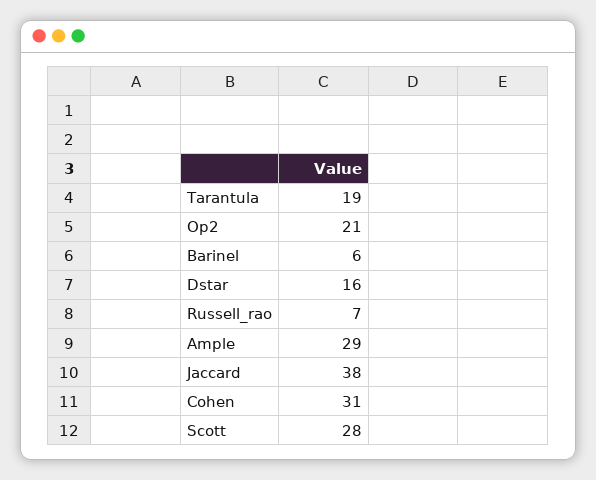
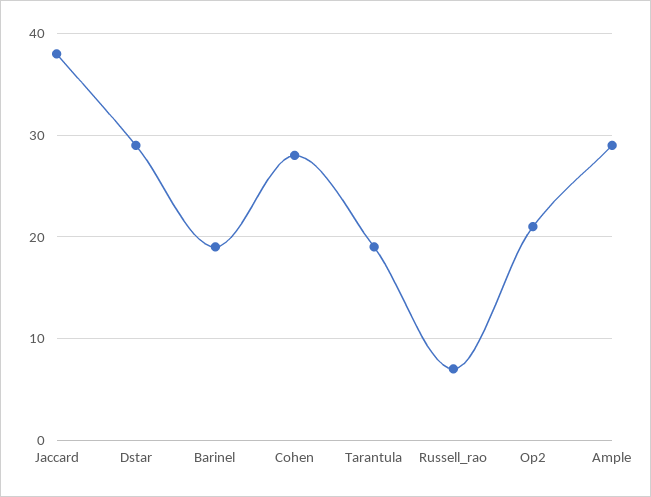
  {
    "Tarantula": 19,
    "Op2": 21,
-   "Barinel": 6,
+   "Barinel": 19,
-   "Dstar": 16,
+   "Dstar": 29,
    "Russell_rao": 7,
    "Ample": 29,
    "Jaccard": 38,
-   "Cohen": 31,
+   "Cohen": 28
-   "Scott": 28
  }

